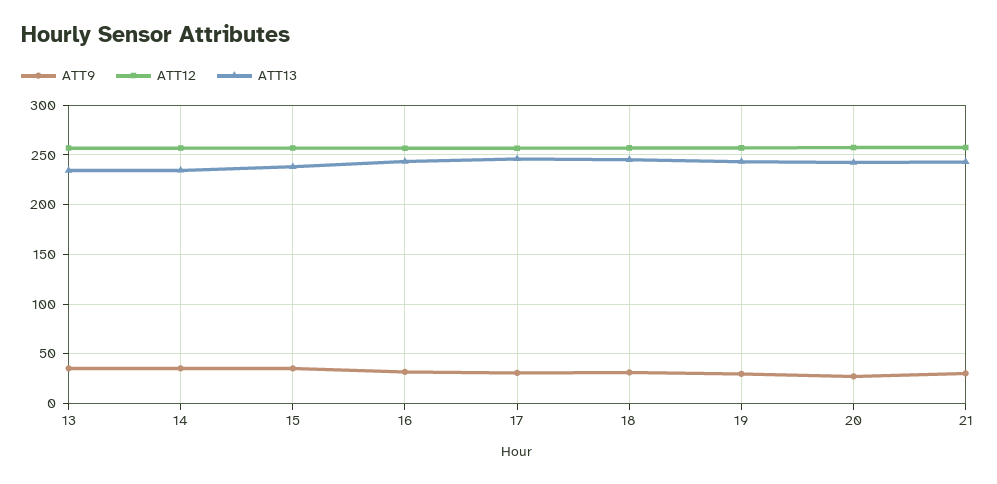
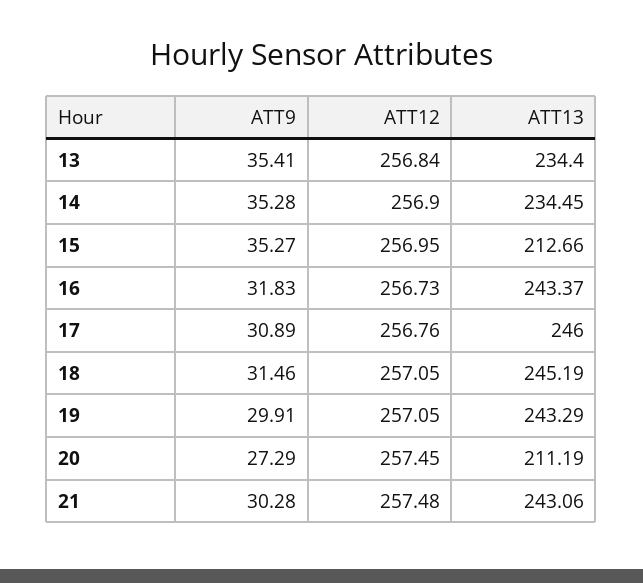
  {
    "ATT9": {
      "13": 35.41,
      "14": 35.28,
      "15": 35.27,
      "16": 31.83,
      "17": 30.89,
      "18": 31.46,
      "19": 29.91,
      "20": 27.29,
      "21": 30.28
    },
    "ATT12": {
      "13": 256.84,
      "14": 256.9,
      "15": 256.95,
      "16": 256.73,
      "17": 256.76,
      "18": 257.05,
      "19": 257.05,
      "20": 257.45,
      "21": 257.48
    },
    "ATT13": {
      "13": 234.4,
      "14": 234.45,
-     "15": 240,
+     "15": 212.66,
      "16": 243.37,
      "17": 246,
      "18": 245.19,
      "19": 243.29,
-     "20": 240,
+     "20": 211.19,
      "21": 243.06
    }
  }

